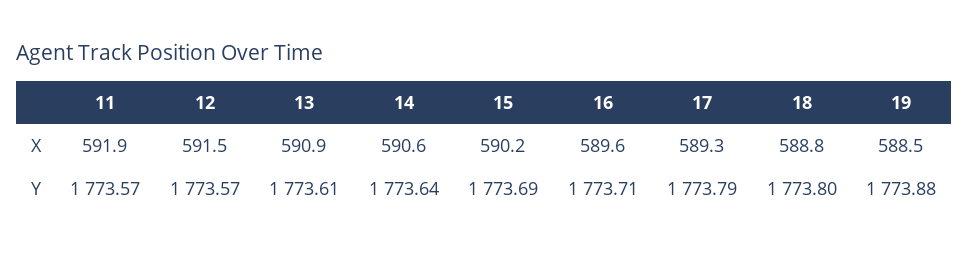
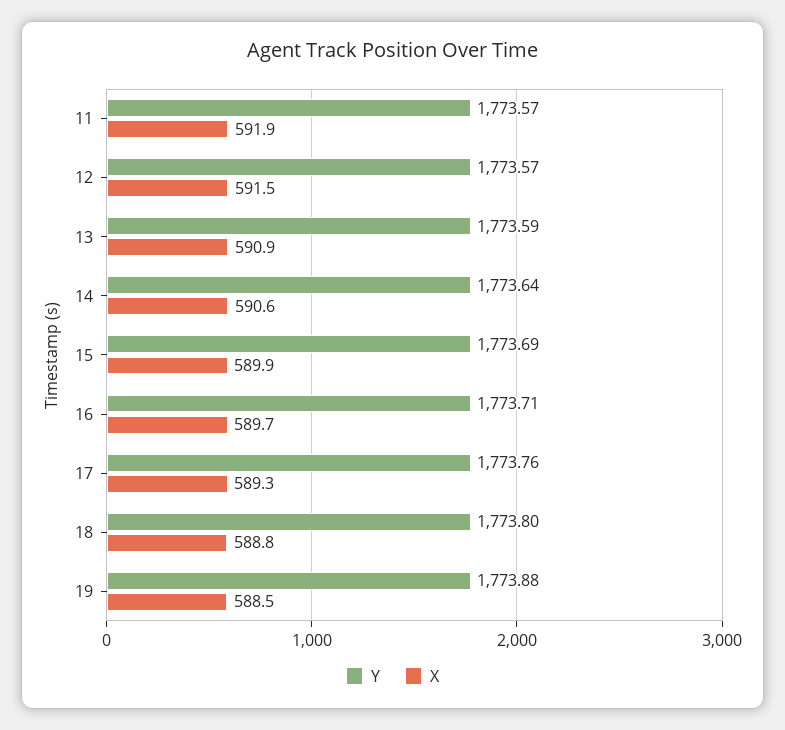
  {
    "X": {
      "11": 591.9,
      "12": 591.5,
      "13": 590.9,
      "14": 590.6,
-     "15": 590.2,
+     "15": 589.9,
-     "16": 589.6,
+     "16": 589.7,
      "17": 589.3,
      "18": 588.8,
      "19": 588.5
    },
    "Y": {
      "11": 1773.57,
      "12": 1773.57,
-     "13": 1773.61,
+     "13": 1773.59,
      "14": 1773.64,
      "15": 1773.69,
      "16": 1773.71,
-     "17": 1773.79,
+     "17": 1773.76,
      "18": 1773.8,
      "19": 1773.88
    }
  }

